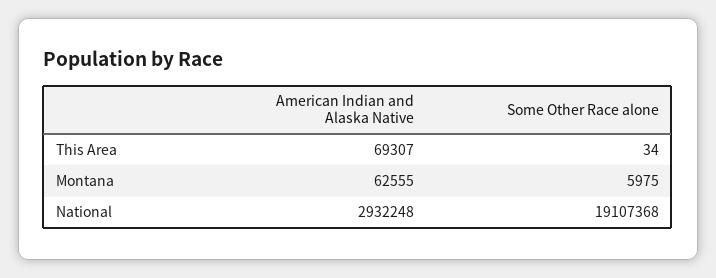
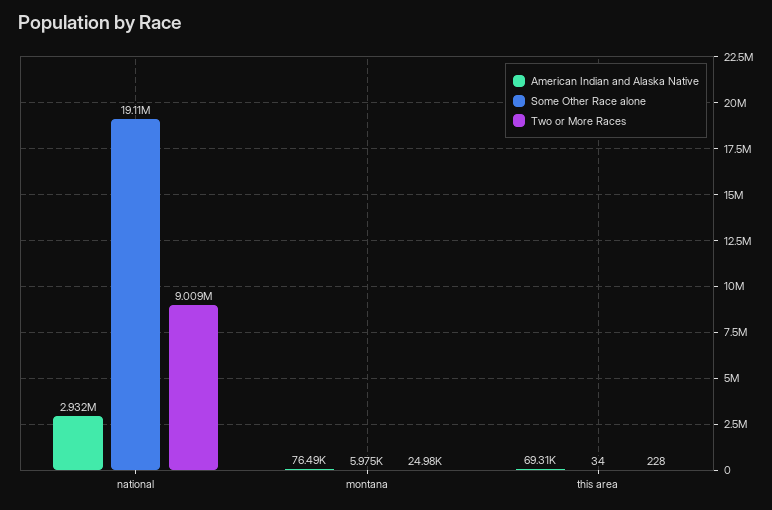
  {
    "American Indian and Alaska Native": {
      "This Area": 69307,
-     "Montana": 62555,
+     "Montana": 76490,
      "National": 2932248
    },
    "Some Other Race alone": {
      "This Area": 34,
      "Montana": 5975,
      "National": 19107368
-   }
+   },
+   "Two or More Races": {
+     "National": 9009000,
+     "Montana": 24980,
+     "This Area": 228
+   }
  }

